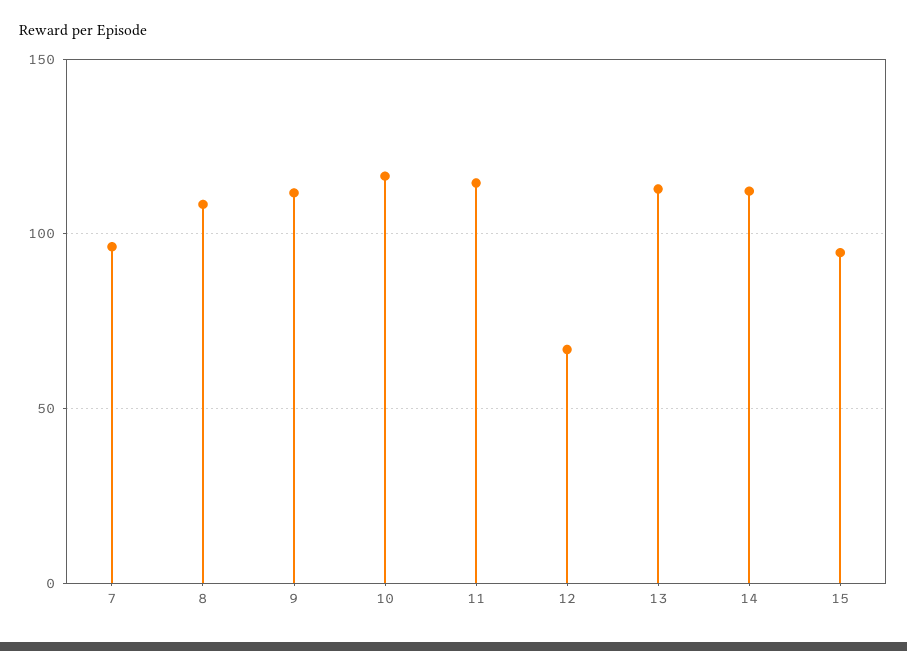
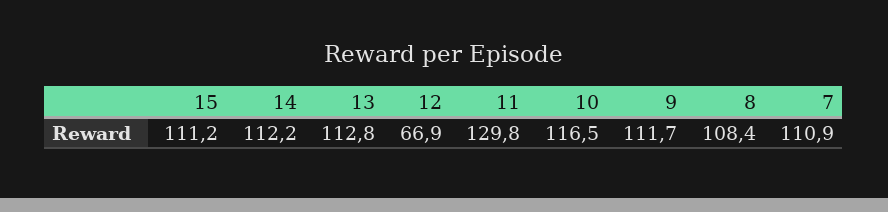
  {
-   "7": 95,
+   "7": 110.9,
    "8": 108.4,
    "9": 111.7,
    "10": 116.5,
-   "11": 115,
+   "11": 129.8,
    "12": 66.9,
    "13": 112.8,
    "14": 112.2,
-   "15": 95
+   "15": 111.2
  }

